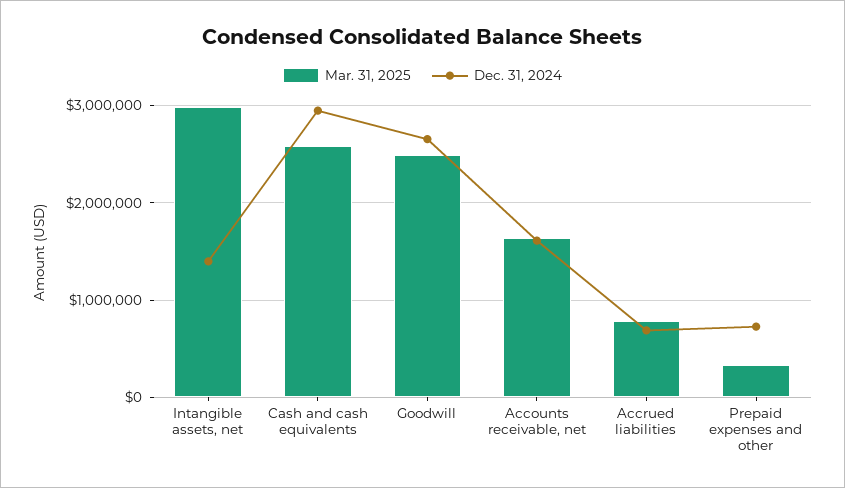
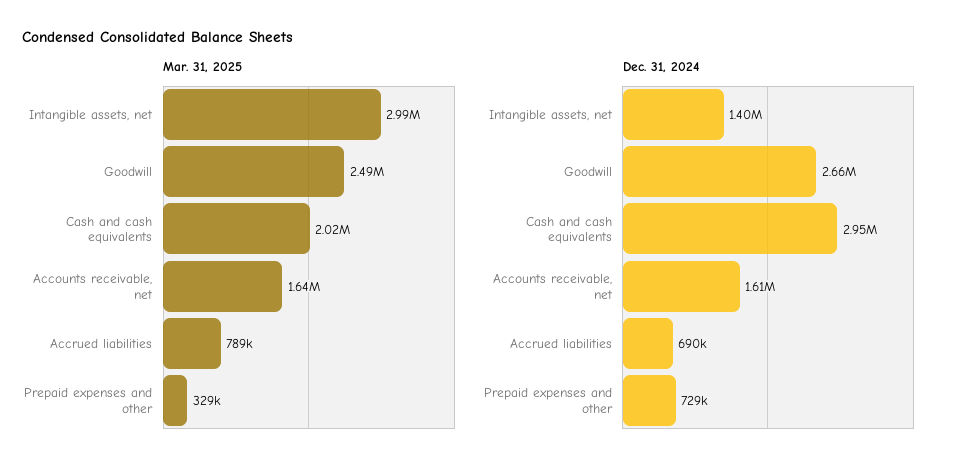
  {
    "Mar. 31, 2025": {
      "Intangible assets, net": 2990000,
-     "Cash and cash equivalents": 2600000,
+     "Cash and cash equivalents": 2020000,
      "Goodwill": 2490000,
      "Accounts receivable, net": 1640000,
      "Accrued liabilities": 789000,
      "Prepaid expenses and other": 329000
    },
    "Dec. 31, 2024": {
      "Intangible assets, net": 1400000,
      "Cash and cash equivalents": 2950000,
      "Goodwill": 2660000,
      "Accounts receivable, net": 1610000,
      "Accrued liabilities": 690000,
      "Prepaid expenses and other": 729000
    }
  }

